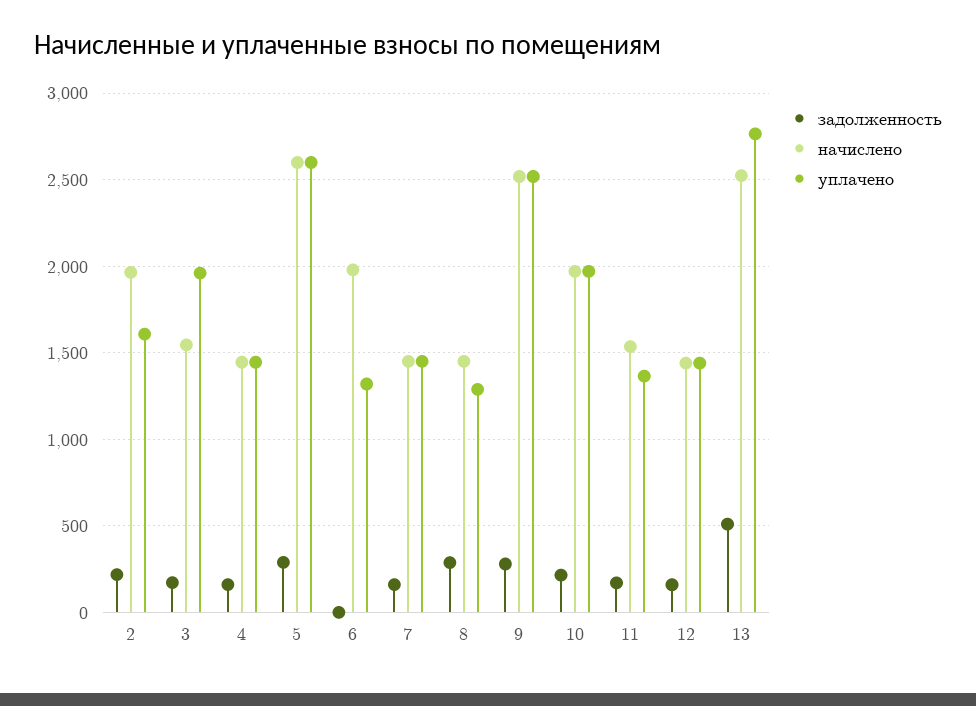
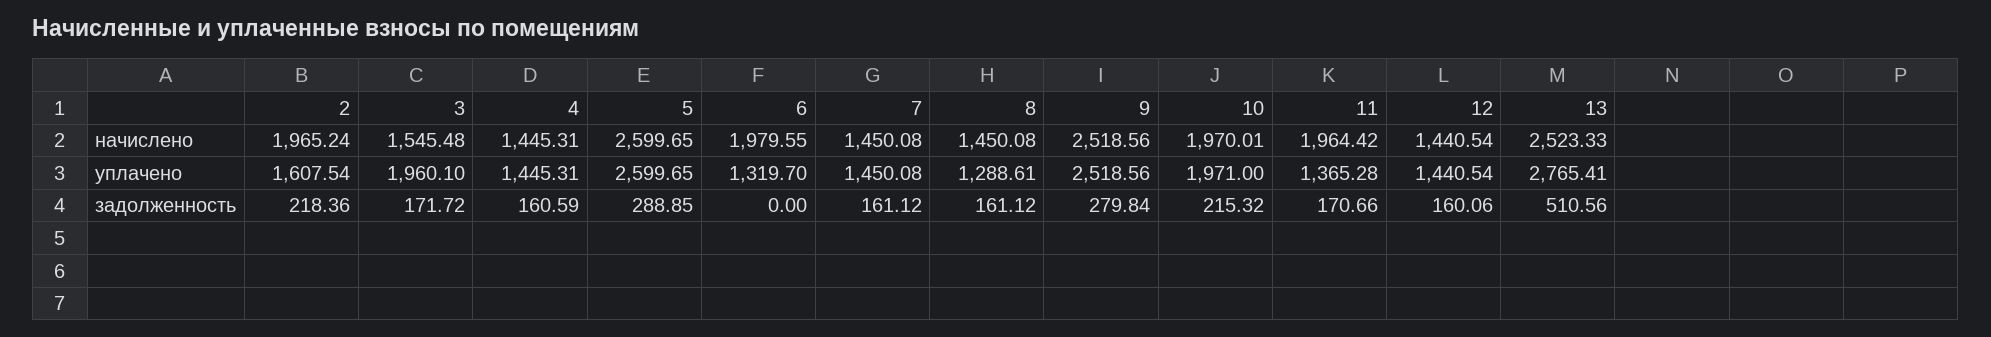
  {
    "задолженность": {
      "2": 218.36,
      "3": 171.72,
      "4": 160.59,
      "5": 288.85,
      "6": 0,
      "7": 161.12,
-     "8": 300,
+     "8": 161.12,
      "9": 279.84,
      "10": 215.32,
      "11": 170.66,
      "12": 160.06,
      "13": 510.56
    },
    "начислено": {
      "2": 1965.24,
      "3": 1545.48,
      "4": 1445.31,
      "5": 2599.65,
      "6": 1979.55,
      "7": 1450.08,
      "8": 1450.08,
      "9": 2518.56,
      "10": 1970.01,
-     "11": 1550,
+     "11": 1964.42,
      "12": 1440.54,
      "13": 2523.33
    },
    "уплачено": {
      "2": 1607.54,
      "3": 1960.1,
      "4": 1445.31,
      "5": 2599.65,
      "6": 1319.7,
      "7": 1450.08,
      "8": 1288.61,
      "9": 2518.56,
      "10": 1971,
      "11": 1365.28,
      "12": 1440.54,
      "13": 2765.41
    }
  }

